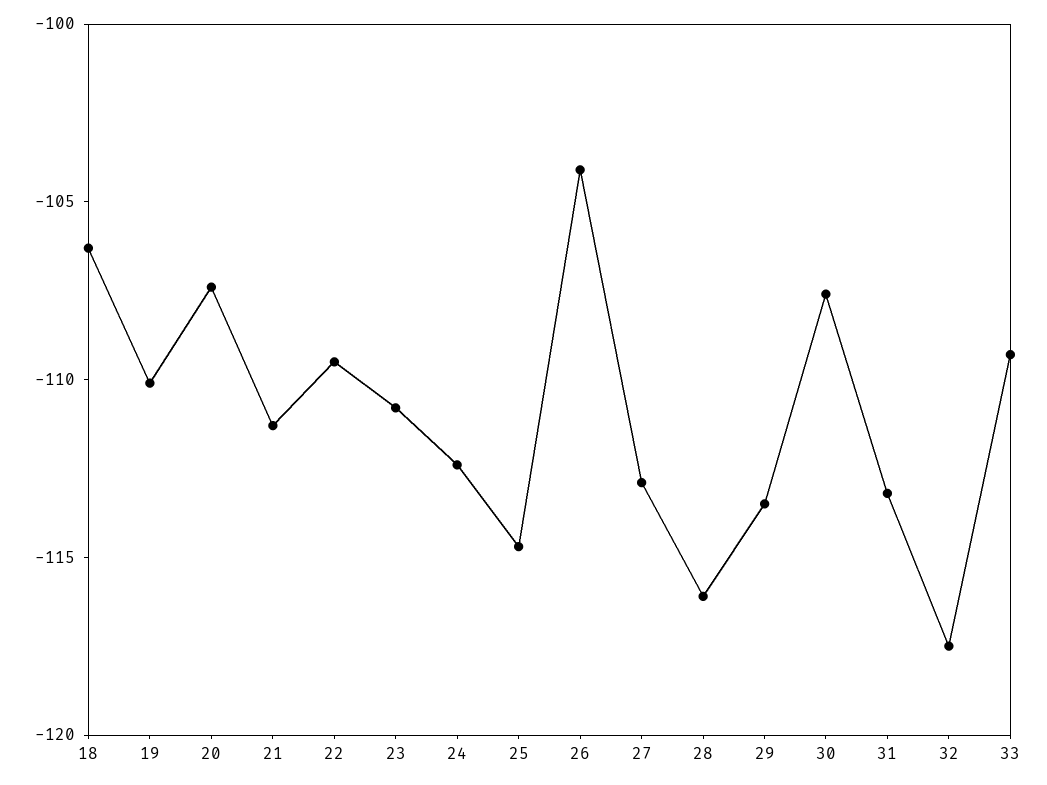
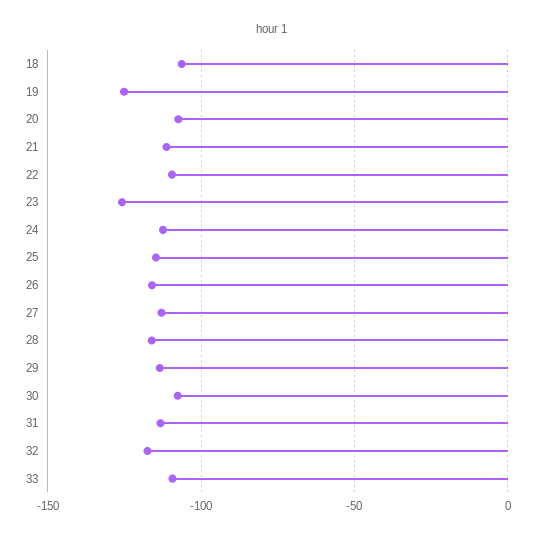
  {
    "18": -106,
-   "19": -110,
+   "19": -125,
    "20": -107,
    "21": -111,
    "22": -110,
-   "23": -111,
+   "23": -125,
    "24": -112,
    "25": -115,
-   "26": -104,
+   "26": -115,
    "27": -113,
    "28": -116,
    "29": -114,
    "30": -108,
    "31": -113,
    "32": -118,
    "33": -109
  }

